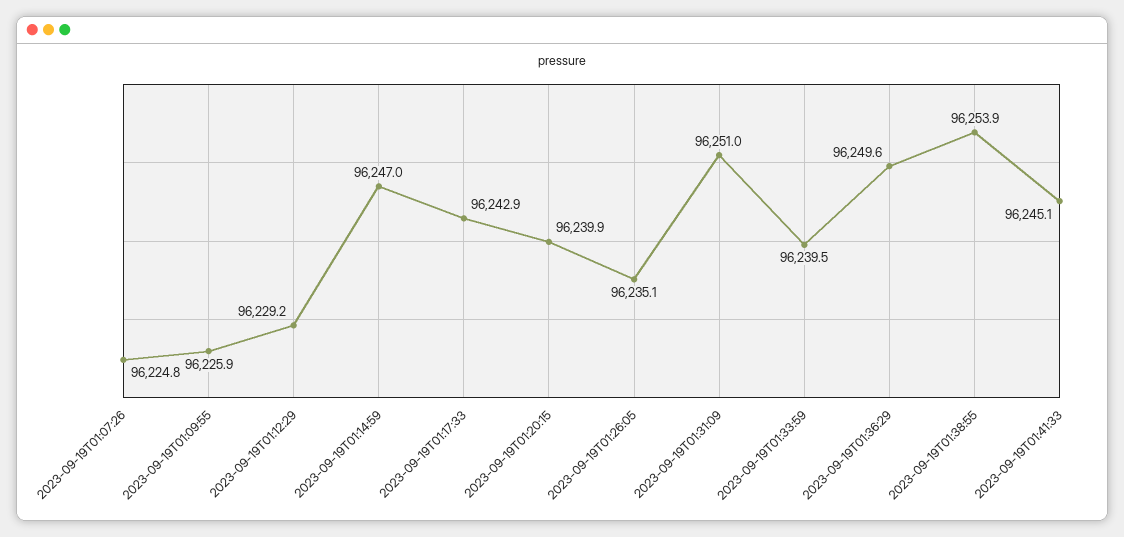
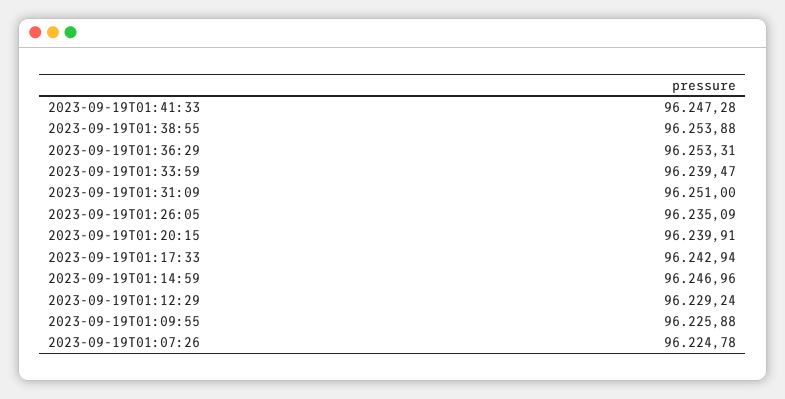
  {
    "2023-09-19T01:07:26": 96224.78,
    "2023-09-19T01:09:55": 96225.88,
    "2023-09-19T01:12:29": 96229.24,
    "2023-09-19T01:14:59": 96246.96,
    "2023-09-19T01:17:33": 96242.94,
    "2023-09-19T01:20:15": 96239.91,
    "2023-09-19T01:26:05": 96235.09,
    "2023-09-19T01:31:09": 96251,
    "2023-09-19T01:33:59": 96239.47,
-   "2023-09-19T01:36:29": 96249.6,
+   "2023-09-19T01:36:29": 96253.31,
    "2023-09-19T01:38:55": 96253.88,
-   "2023-09-19T01:41:33": 96245.1
+   "2023-09-19T01:41:33": 96247.28
  }

